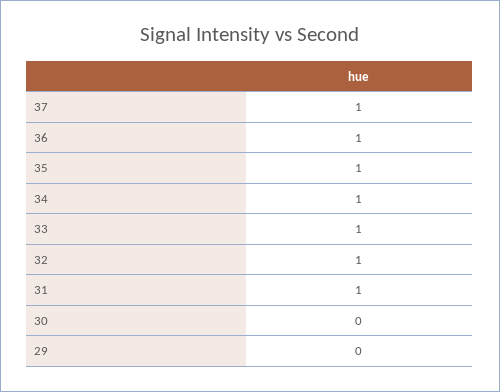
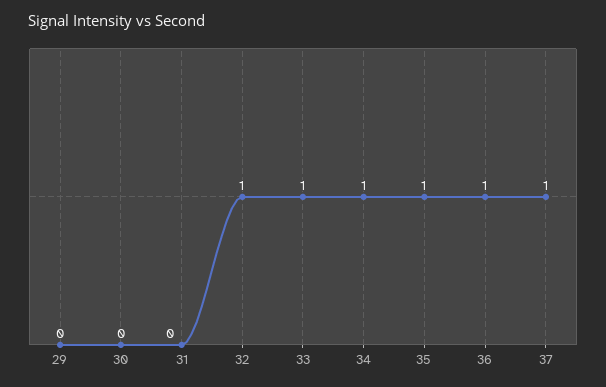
  {
    "37": 1,
    "36": 1,
    "35": 1,
    "34": 1,
    "33": 1,
    "32": 1,
-   "31": 1,
+   "31": 0,
    "30": 0,
    "29": 0
  }

